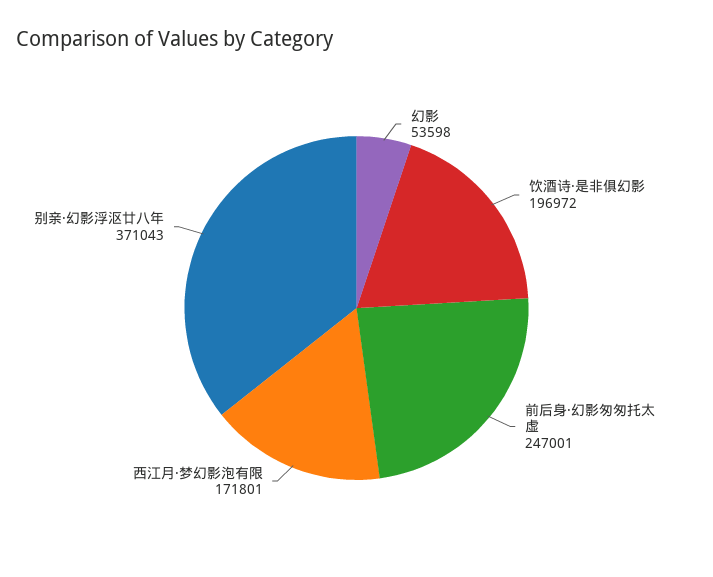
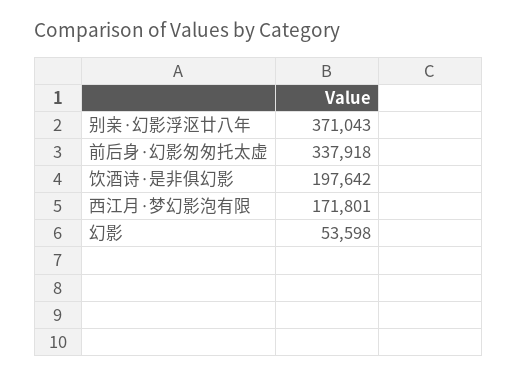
  {
    "幻影": 53598,
-   "饮酒诗·是非俱幻影": 196972,
+   "饮酒诗·是非俱幻影": 197642,
-   "前后身·幻影匆匆托太虚": 247001,
+   "前后身·幻影匆匆托太虚": 337918,
    "西江月·梦幻影泡有限": 171801,
    "别亲·幻影浮沤廿八年": 371043
  }

